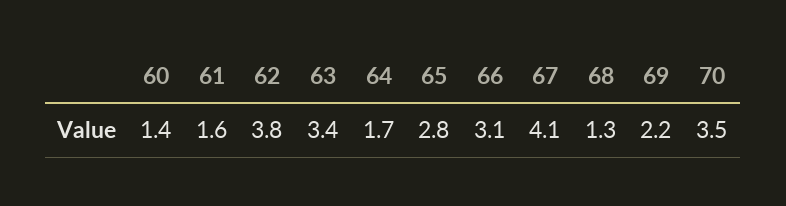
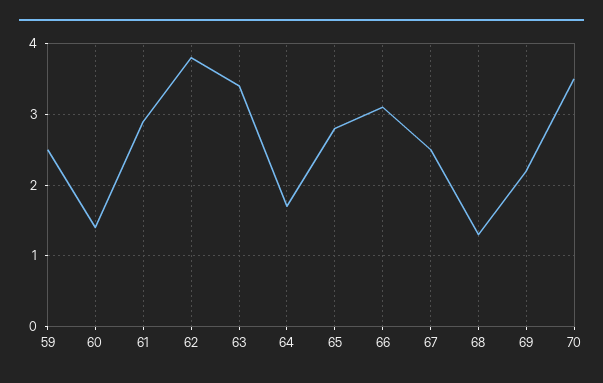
  {
    "60": 1.4,
-   "61": 1.6,
+   "61": 2.9,
    "62": 3.8,
    "63": 3.4,
    "64": 1.7,
    "65": 2.8,
    "66": 3.1,
-   "67": 4.1,
+   "67": 2.5,
    "68": 1.3,
    "69": 2.2,
-   "70": 3.5
+   "70": 3.5,
+   "59": 2.5
  }

